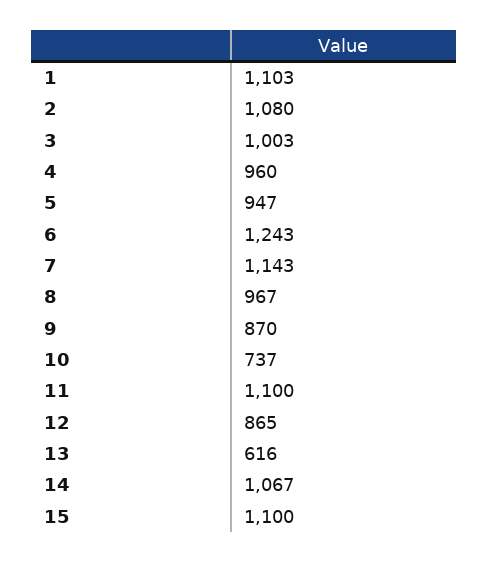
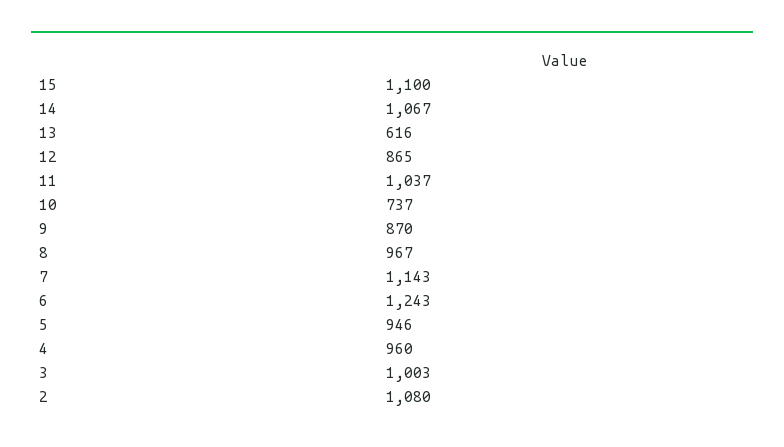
  {
-   "1": 1103,
    "2": 1080,
    "3": 1003,
    "4": 960,
-   "5": 947,
+   "5": 946,
    "6": 1243,
    "7": 1143,
    "8": 967,
    "9": 870,
    "10": 737,
-   "11": 1100,
+   "11": 1037,
    "12": 865,
    "13": 616,
    "14": 1067,
    "15": 1100
  }

